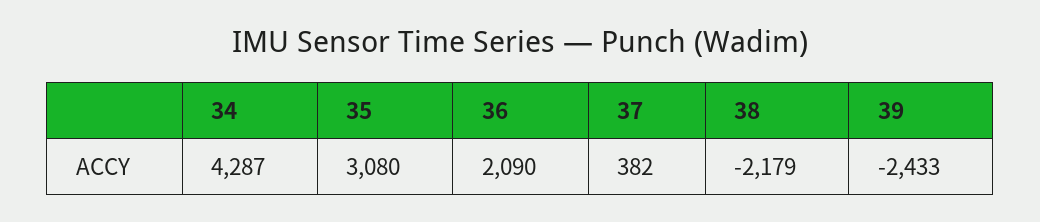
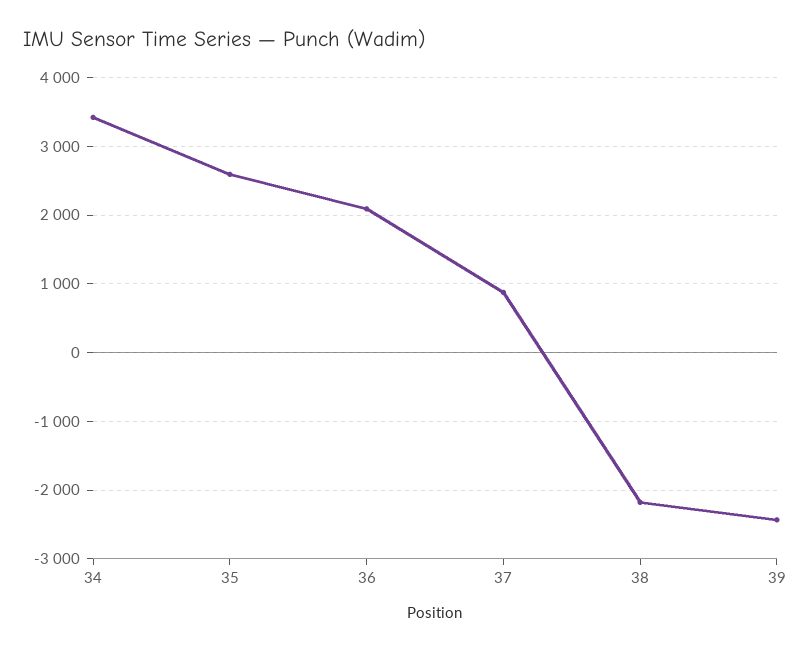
  {
-   "34": 4287,
+   "34": 3400,
-   "35": 3080,
+   "35": 2600,
    "36": 2090,
-   "37": 382,
+   "37": 900,
    "38": -2179,
    "39": -2433
  }

